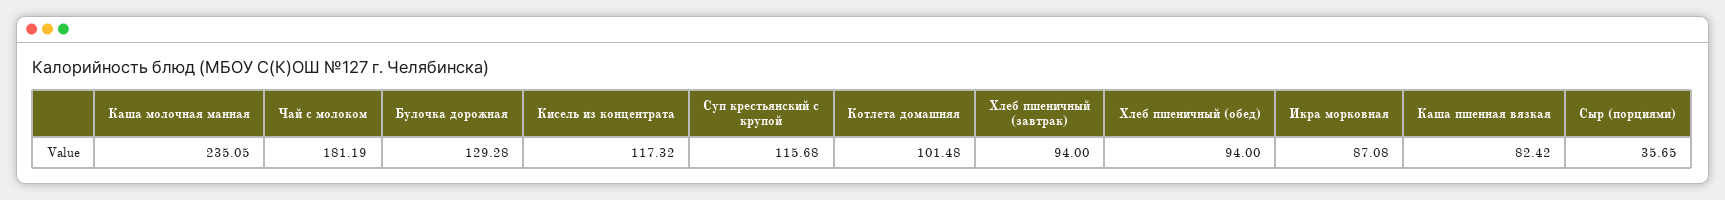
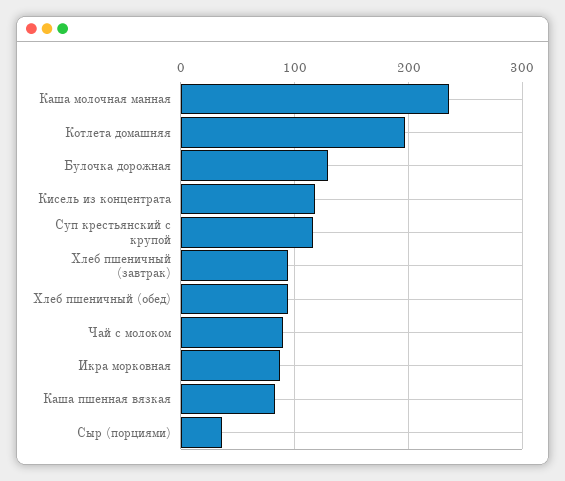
  {
    "Каша молочная манная": 235.05,
-   "Чай с молоком": 181.19,
+   "Чай с молоком": 90,
    "Булочка дорожная": 129.28,
    "Кисель из концентрата": 117.32,
    "Суп крестьянский с крупой": 115.68,
-   "Котлета домашняя": 101.48,
+   "Котлета домашняя": 200,
    "Хлеб пшеничный (завтрак)": 94,
    "Хлеб пшеничный (обед)": 94,
    "Икра морковная": 87.08,
    "Каша пшенная вязкая": 82.42,
    "Сыр (порциями)": 35.65
  }

